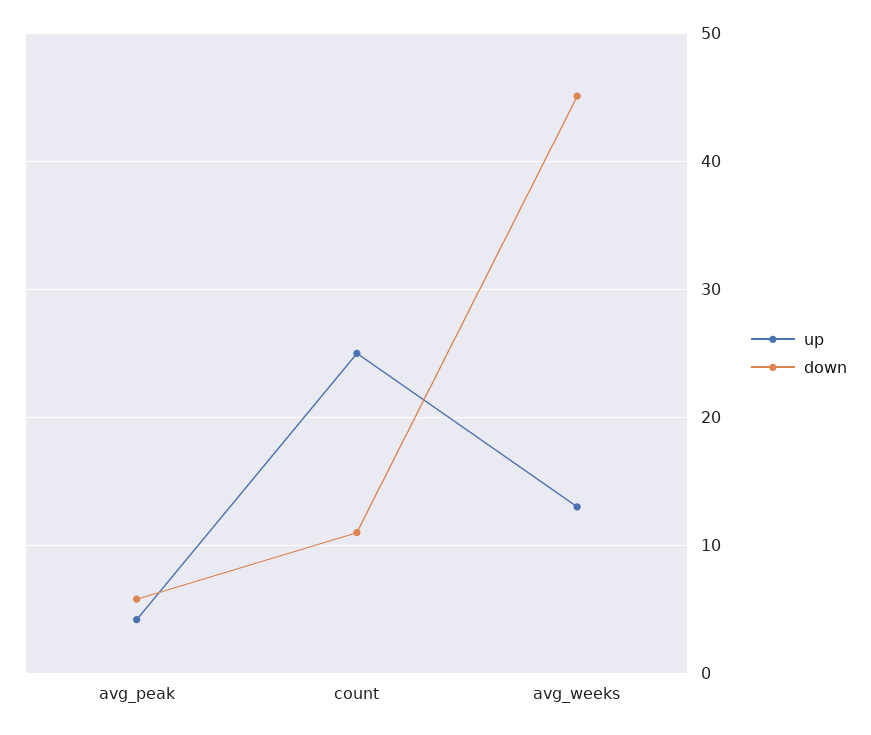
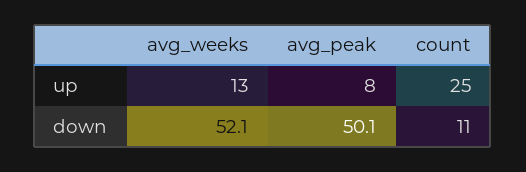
  {
    "up": {
-     "avg_peak": 4,
+     "avg_peak": 8,
      "count": 25,
      "avg_weeks": 13
    },
    "down": {
-     "avg_peak": 6,
+     "avg_peak": 50.1,
      "count": 11,
-     "avg_weeks": 45
+     "avg_weeks": 52.1
    }
  }

